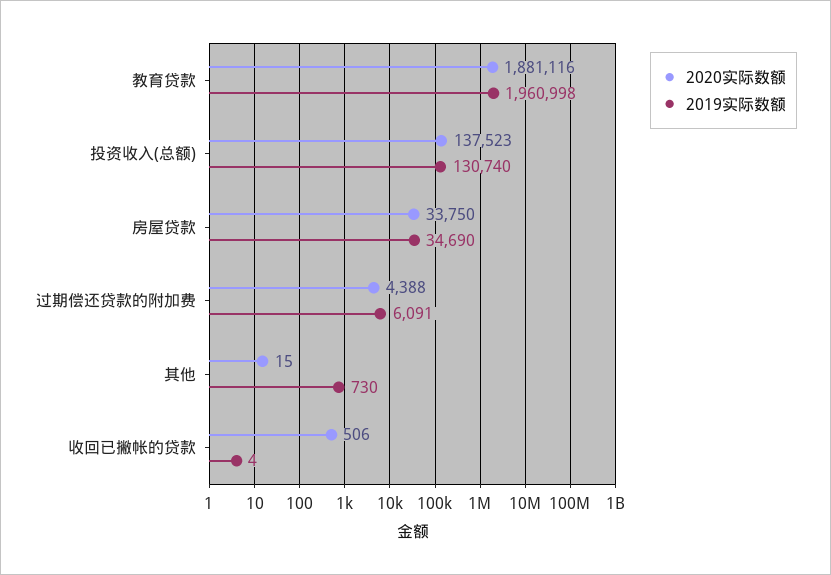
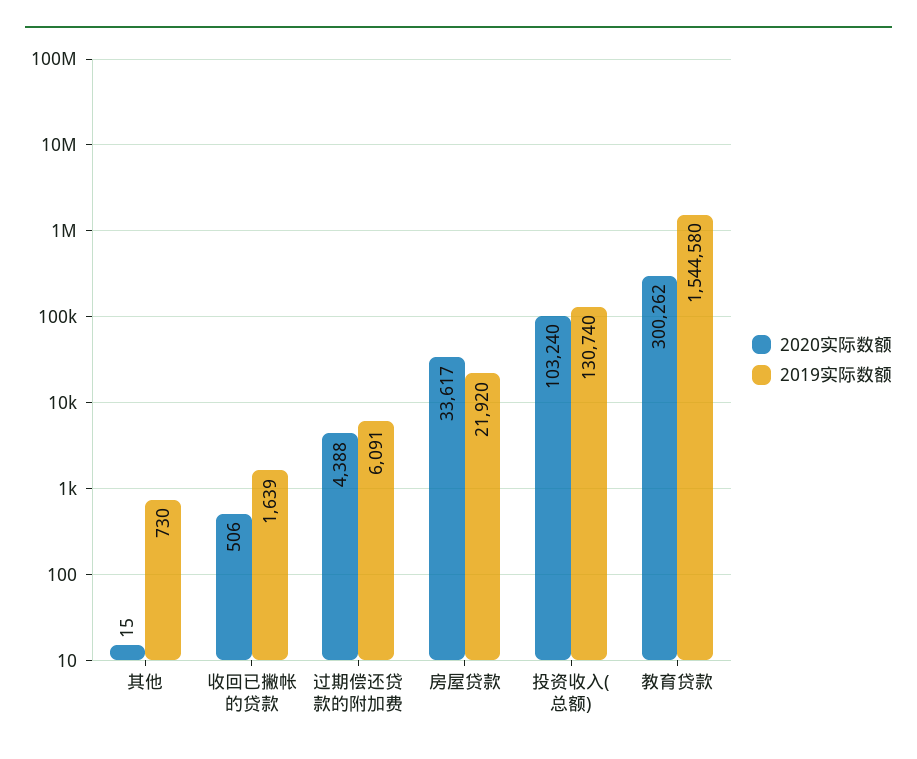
  {
    "2020实际数额": {
-     "教育贷款": 1881116,
+     "教育贷款": 300262,
-     "投资收入(总额)": 137523,
+     "投资收入(总额)": 103240,
-     "房屋贷款": 33750,
+     "房屋贷款": 33617,
      "过期偿还贷款的附加费": 4388,
      "其他": 15,
      "收回已撇帐的贷款": 506
    },
    "2019实际数额": {
-     "教育贷款": 1960998,
+     "教育贷款": 1544580,
      "投资收入(总额)": 130740,
-     "房屋贷款": 34690,
+     "房屋贷款": 21920,
      "过期偿还贷款的附加费": 6091,
      "其他": 730,
-     "收回已撇帐的贷款": 4
+     "收回已撇帐的贷款": 1639
    }
  }

